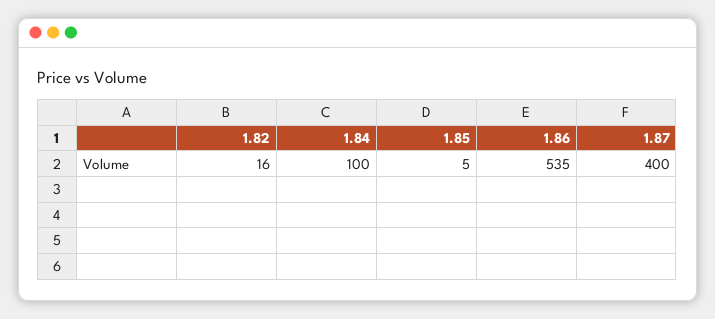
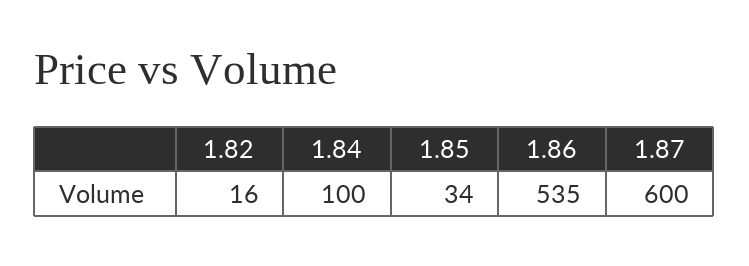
  {
    "1.82": 16,
    "1.84": 100,
-   "1.85": 5,
+   "1.85": 34,
    "1.86": 535,
-   "1.87": 400
+   "1.87": 600
  }

